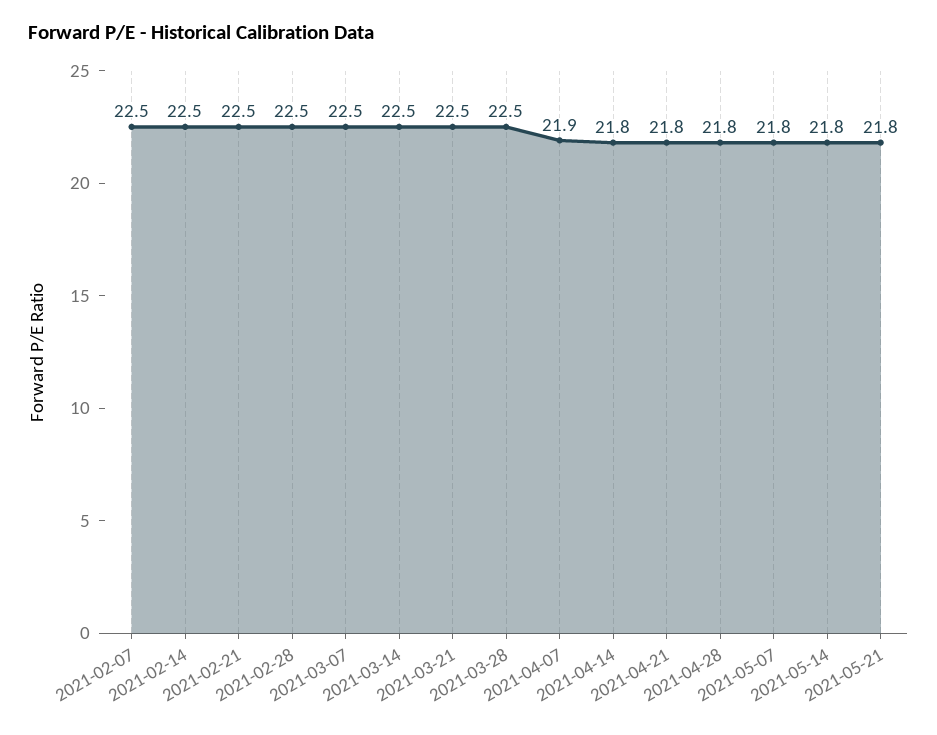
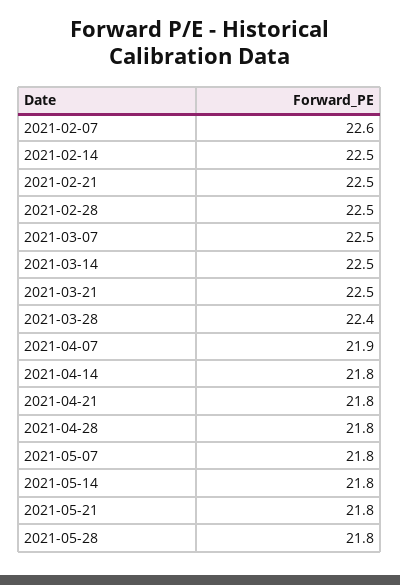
  {
-   "2021-02-07": 22.5,
+   "2021-02-07": 22.6,
    "2021-02-14": 22.5,
    "2021-02-21": 22.5,
    "2021-02-28": 22.5,
    "2021-03-07": 22.5,
    "2021-03-14": 22.5,
    "2021-03-21": 22.5,
-   "2021-03-28": 22.5,
+   "2021-03-28": 22.4,
    "2021-04-07": 21.9,
    "2021-04-14": 21.8,
    "2021-04-21": 21.8,
    "2021-04-28": 21.8,
    "2021-05-07": 21.8,
    "2021-05-14": 21.8,
-   "2021-05-21": 21.8
+   "2021-05-21": 21.8,
+   "2021-05-28": 21.8
  }

